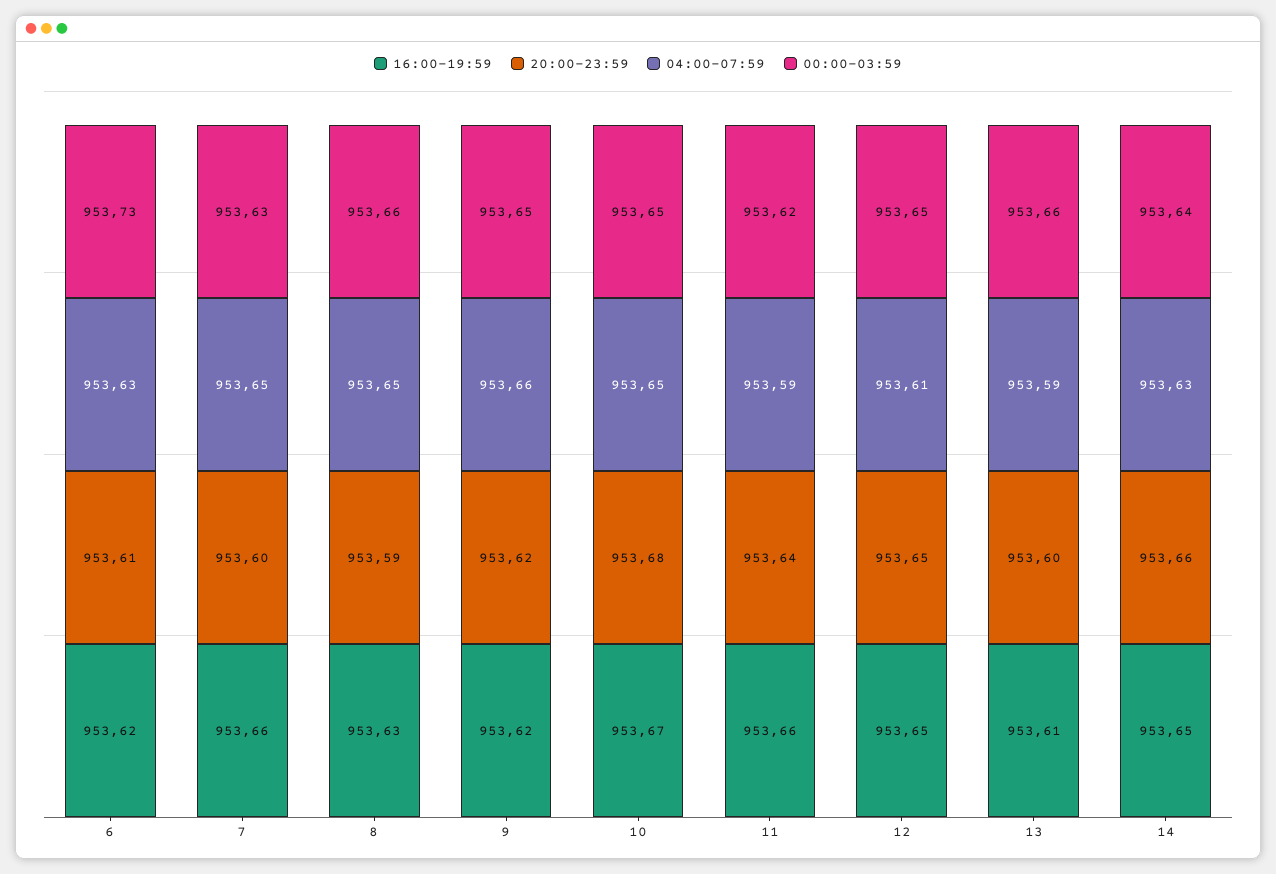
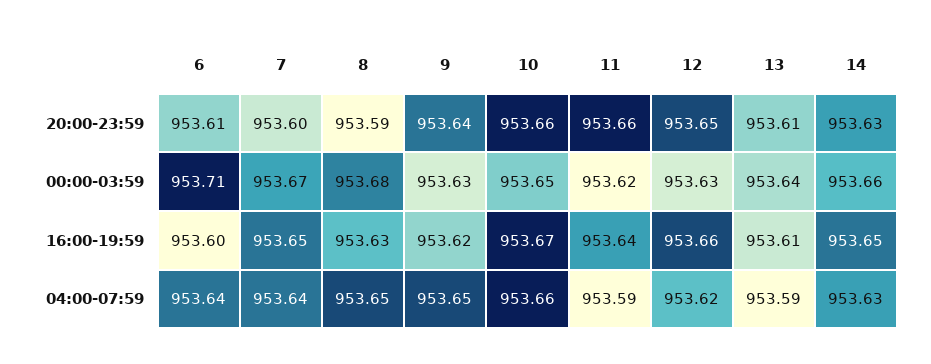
  {
    "16:00-19:59": {
-     "6": 953.62,
+     "6": 953.6,
-     "7": 953.66,
+     "7": 953.65,
      "8": 953.63,
      "9": 953.62,
      "10": 953.67,
-     "11": 953.66,
+     "11": 953.64,
-     "12": 953.65,
+     "12": 953.66,
      "13": 953.61,
      "14": 953.65
    },
    "20:00-23:59": {
      "6": 953.61,
      "7": 953.6,
      "8": 953.59,
-     "9": 953.62,
+     "9": 953.64,
-     "10": 953.68,
+     "10": 953.66,
-     "11": 953.64,
+     "11": 953.66,
      "12": 953.65,
-     "13": 953.6,
+     "13": 953.61,
-     "14": 953.66
+     "14": 953.63
    },
    "04:00-07:59": {
-     "6": 953.63,
+     "6": 953.64,
-     "7": 953.65,
+     "7": 953.64,
      "8": 953.65,
-     "9": 953.66,
+     "9": 953.65,
-     "10": 953.65,
+     "10": 953.66,
      "11": 953.59,
-     "12": 953.61,
+     "12": 953.62,
      "13": 953.59,
      "14": 953.63
    },
    "00:00-03:59": {
-     "6": 953.73,
+     "6": 953.71,
-     "7": 953.63,
+     "7": 953.67,
-     "8": 953.66,
+     "8": 953.68,
-     "9": 953.65,
+     "9": 953.63,
      "10": 953.65,
      "11": 953.62,
-     "12": 953.65,
+     "12": 953.63,
-     "13": 953.66,
+     "13": 953.64,
-     "14": 953.64
+     "14": 953.66
    }
  }

